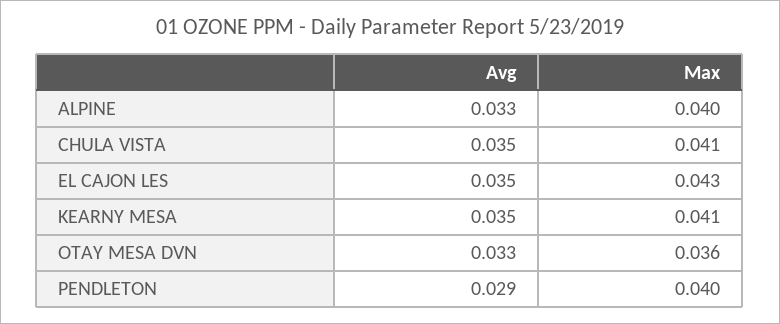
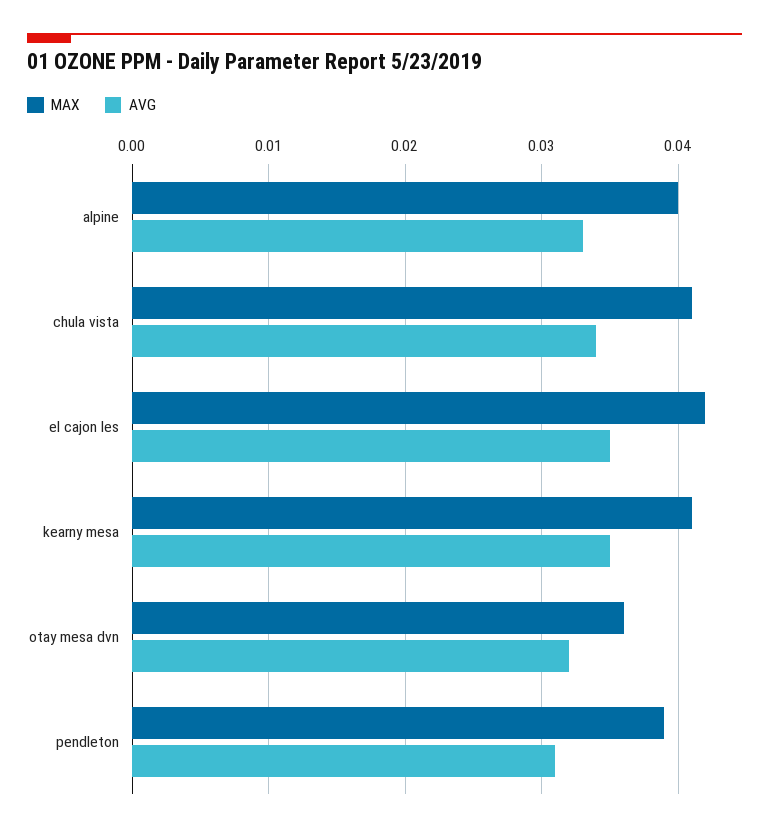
  {
    "Avg": {
      "ALPINE": 0.033,
-     "CHULA VISTA": 0.035,
+     "CHULA VISTA": 0.034,
      "EL CAJON LES": 0.035,
      "KEARNY MESA": 0.035,
-     "OTAY MESA DVN": 0.033,
+     "OTAY MESA DVN": 0.032,
-     "PENDLETON": 0.029
+     "PENDLETON": 0.031
    },
    "Max": {
      "ALPINE": 0.04,
      "CHULA VISTA": 0.041,
-     "EL CAJON LES": 0.043,
+     "EL CAJON LES": 0.042,
      "KEARNY MESA": 0.041,
      "OTAY MESA DVN": 0.036,
-     "PENDLETON": 0.04
+     "PENDLETON": 0.039
    }
  }

